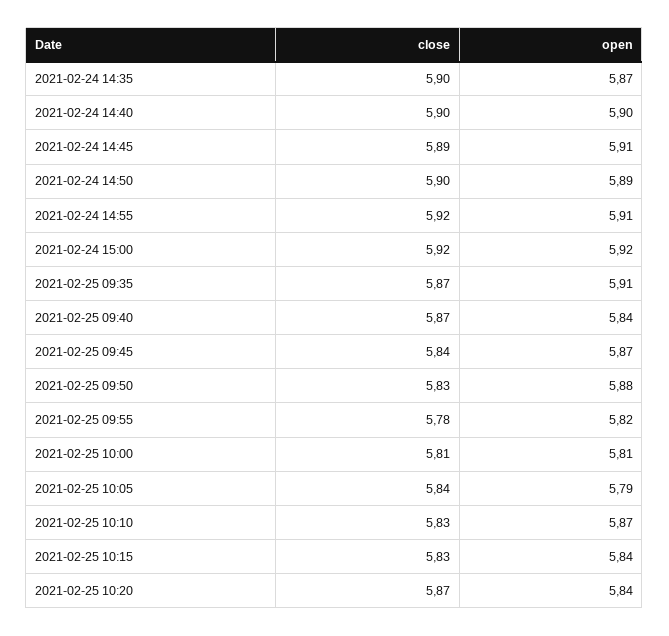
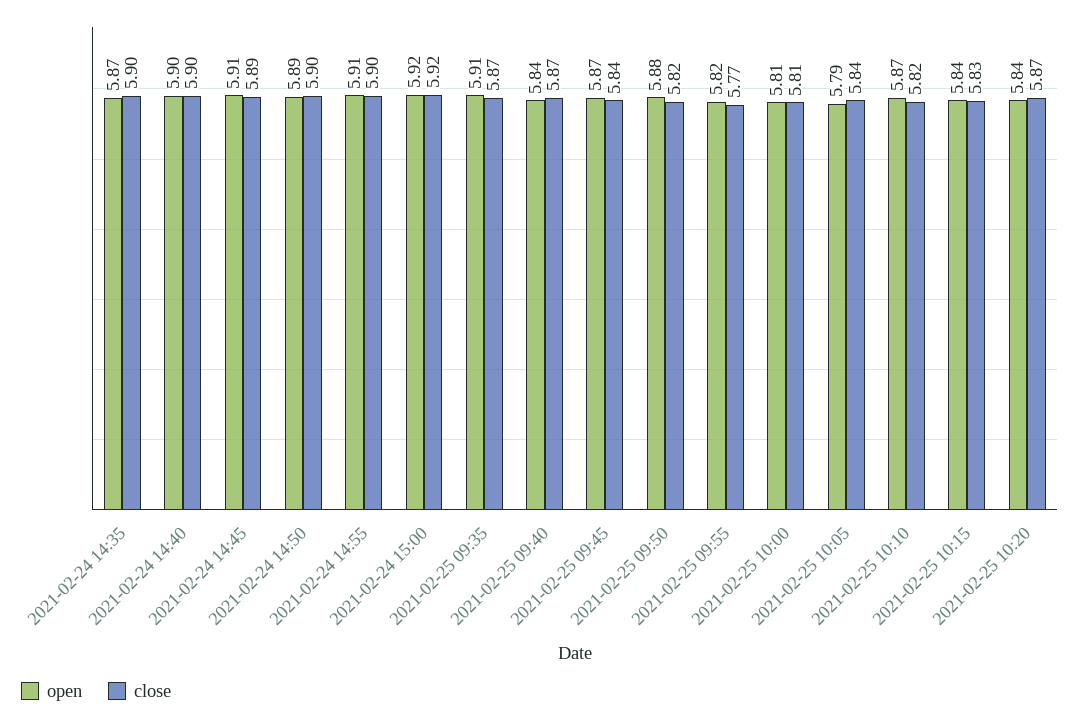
  {
    "close": {
      "2021-02-24 14:35": 5.9,
      "2021-02-24 14:40": 5.9,
      "2021-02-24 14:45": 5.89,
      "2021-02-24 14:50": 5.9,
-     "2021-02-24 14:55": 5.92,
+     "2021-02-24 14:55": 5.9,
      "2021-02-24 15:00": 5.92,
      "2021-02-25 09:35": 5.87,
      "2021-02-25 09:40": 5.87,
      "2021-02-25 09:45": 5.84,
-     "2021-02-25 09:50": 5.83,
+     "2021-02-25 09:50": 5.82,
-     "2021-02-25 09:55": 5.78,
+     "2021-02-25 09:55": 5.77,
      "2021-02-25 10:00": 5.81,
      "2021-02-25 10:05": 5.84,
-     "2021-02-25 10:10": 5.83,
+     "2021-02-25 10:10": 5.82,
      "2021-02-25 10:15": 5.83,
      "2021-02-25 10:20": 5.87
    },
    "open": {
      "2021-02-24 14:35": 5.87,
      "2021-02-24 14:40": 5.9,
      "2021-02-24 14:45": 5.91,
      "2021-02-24 14:50": 5.89,
      "2021-02-24 14:55": 5.91,
      "2021-02-24 15:00": 5.92,
      "2021-02-25 09:35": 5.91,
      "2021-02-25 09:40": 5.84,
      "2021-02-25 09:45": 5.87,
      "2021-02-25 09:50": 5.88,
      "2021-02-25 09:55": 5.82,
      "2021-02-25 10:00": 5.81,
      "2021-02-25 10:05": 5.79,
      "2021-02-25 10:10": 5.87,
      "2021-02-25 10:15": 5.84,
      "2021-02-25 10:20": 5.84
    }
  }

